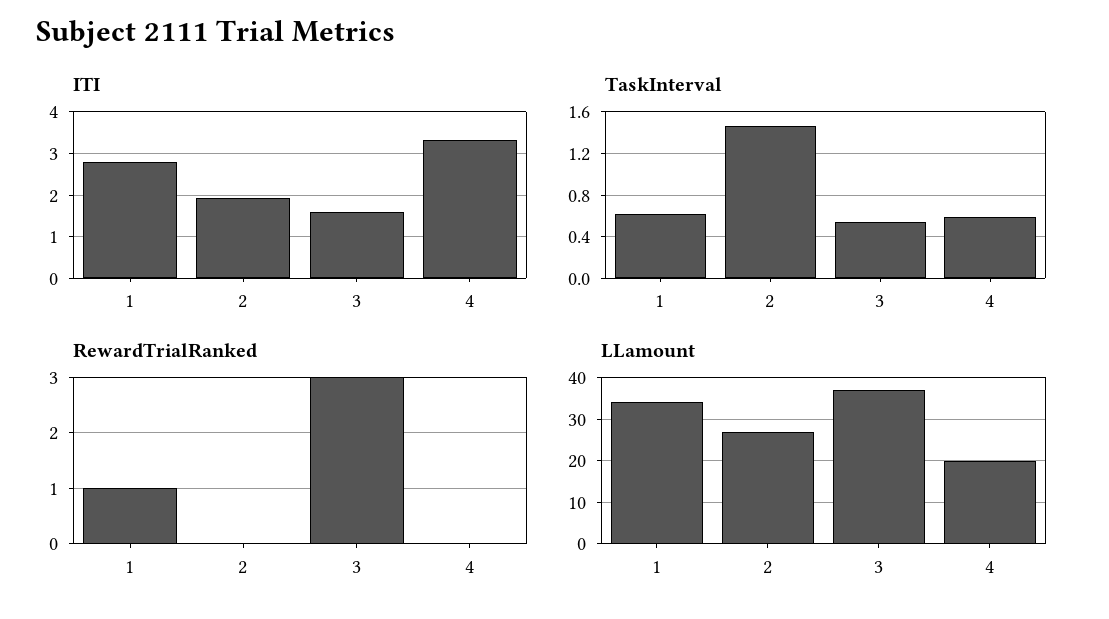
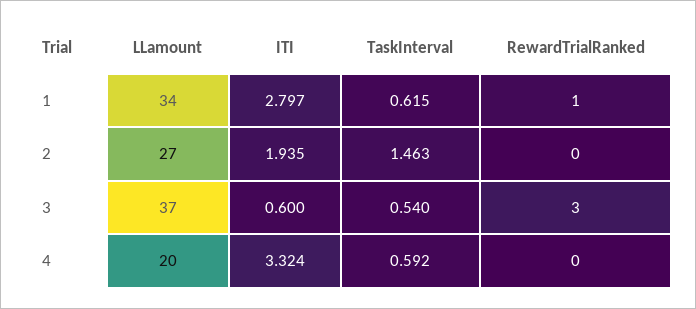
  {
    "ITI": {
      "1": 2.797,
      "2": 1.935,
-     "3": 1.6,
+     "3": 0.6,
      "4": 3.324
    },
    "TaskInterval": {
      "1": 0.615,
      "2": 1.463,
      "3": 0.54,
      "4": 0.592
    },
    "RewardTrialRanked": {
      "1": 1,
      "2": 0,
      "3": 3,
      "4": 0
    },
    "LLamount": {
      "1": 34,
      "2": 27,
      "3": 37,
      "4": 20
    }
  }

